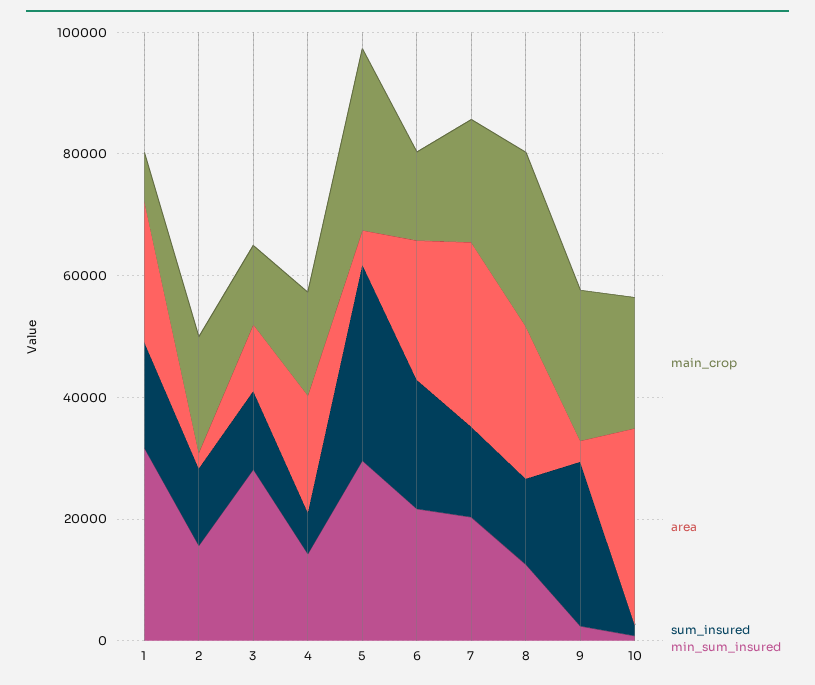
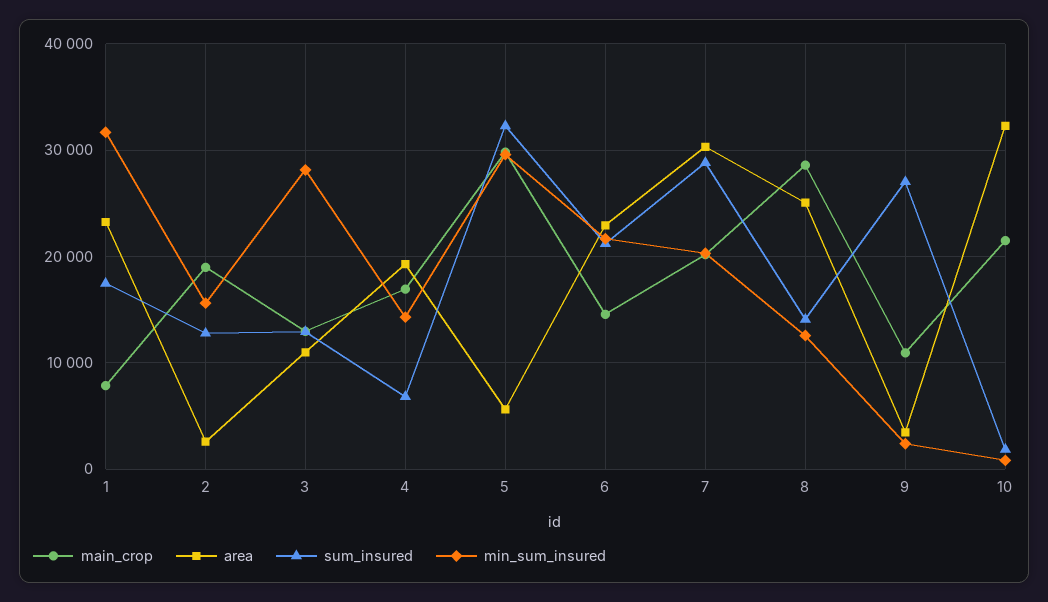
  {
    "main_crop": {
      "1": 8000,
      "2": 19000,
      "3": 13000,
      "4": 17000,
      "5": 30000,
      "6": 15000,
      "7": 20000,
      "8": 29000,
-     "9": 25000,
+     "9": 11000,
      "10": 21000
    },
    "area": {
      "1": 23000,
      "2": 3000,
      "3": 11000,
      "4": 19000,
      "5": 6000,
      "6": 23000,
      "7": 30000,
      "8": 25000,
      "9": 3000,
      "10": 32000
    },
    "sum_insured": {
      "1": 17000,
      "2": 13000,
      "3": 13000,
      "4": 7000,
      "5": 32000,
      "6": 21000,
-     "7": 15000,
+     "7": 29000,
      "8": 14000,
      "9": 27000,
      "10": 2000
    },
    "min_sum_insured": {
      "1": 32000,
      "2": 16000,
      "3": 28000,
      "4": 14000,
      "5": 30000,
      "6": 22000,
      "7": 20000,
      "8": 13000,
      "9": 2000,
      "10": 1000
    }
  }

